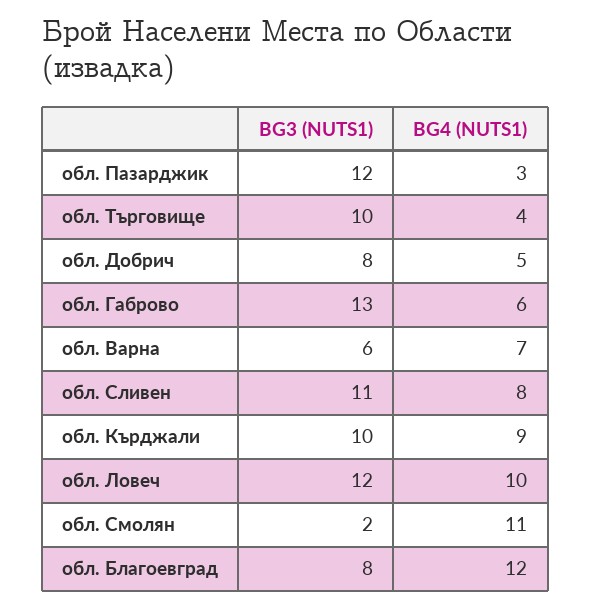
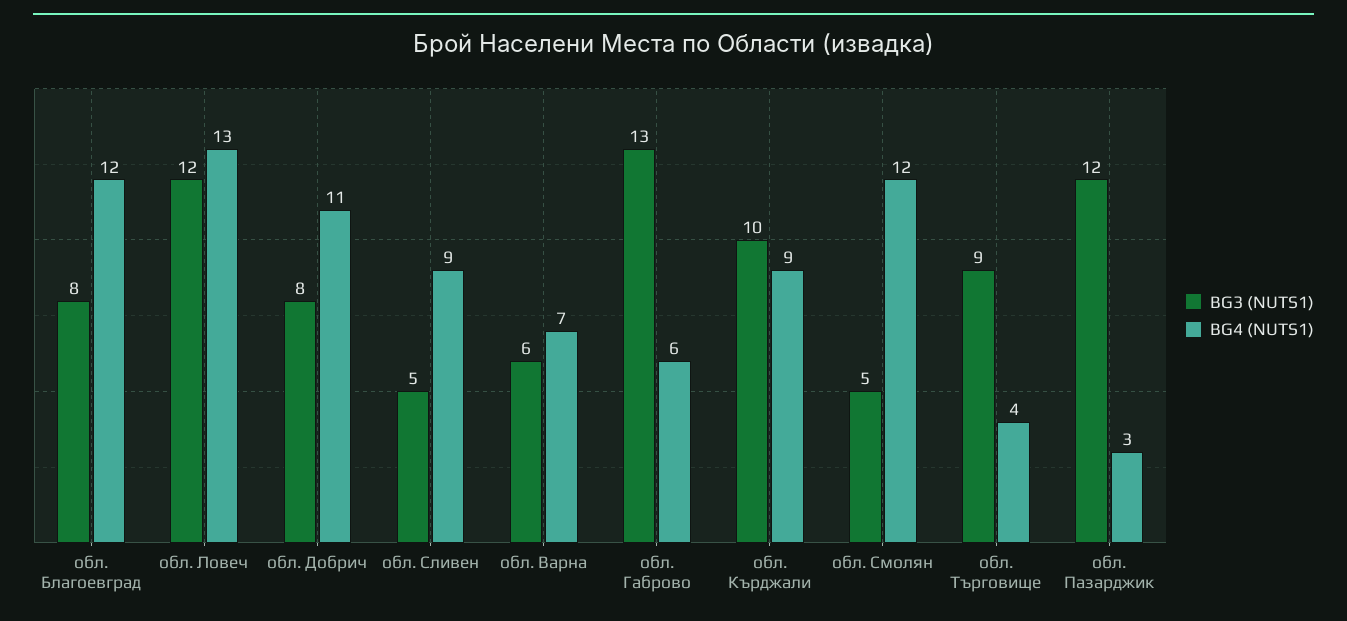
  {
    "BG3 (NUTS1)": {
      "обл. Пазарджик": 12,
-     "обл. Търговище": 10,
+     "обл. Търговище": 9,
      "обл. Добрич": 8,
      "обл. Габрово": 13,
      "обл. Варна": 6,
-     "обл. Сливен": 11,
+     "обл. Сливен": 5,
      "обл. Кърджали": 10,
      "обл. Ловеч": 12,
-     "обл. Смолян": 2,
+     "обл. Смолян": 5,
      "обл. Благоевград": 8
    },
    "BG4 (NUTS1)": {
      "обл. Пазарджик": 3,
      "обл. Търговище": 4,
-     "обл. Добрич": 5,
+     "обл. Добрич": 11,
      "обл. Габрово": 6,
      "обл. Варна": 7,
-     "обл. Сливен": 8,
+     "обл. Сливен": 9,
      "обл. Кърджали": 9,
-     "обл. Ловеч": 10,
+     "обл. Ловеч": 13,
-     "обл. Смолян": 11,
+     "обл. Смолян": 12,
      "обл. Благоевград": 12
    }
  }

